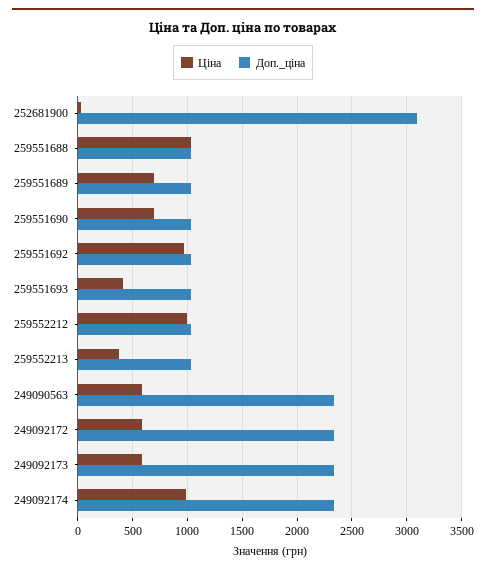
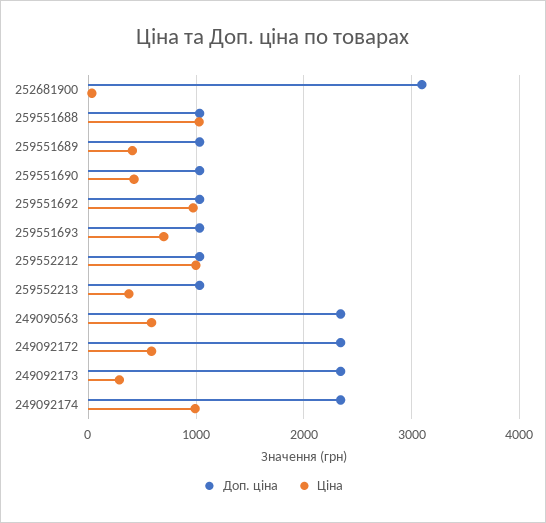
  {
    "Ціна": {
      "252681900": 0,
      "259551688": 1000,
-     "259551689": 700,
+     "259551689": 400,
-     "259551690": 700,
+     "259551690": 400,
      "259551692": 1000,
-     "259551693": 400,
+     "259551693": 700,
      "259552212": 1000,
      "259552213": 400,
      "249090563": 600,
      "249092172": 600,
-     "249092173": 600,
+     "249092173": 300,
      "249092174": 1000
    },
    "Доп._ціна": {
      "252681900": 3100,
      "259551688": 1000,
      "259551689": 1000,
      "259551690": 1000,
      "259551692": 1000,
      "259551693": 1000,
      "259552212": 1000,
      "259552213": 1000,
      "249090563": 2300,
      "249092172": 2300,
      "249092173": 2300,
      "249092174": 2300
    }
  }

